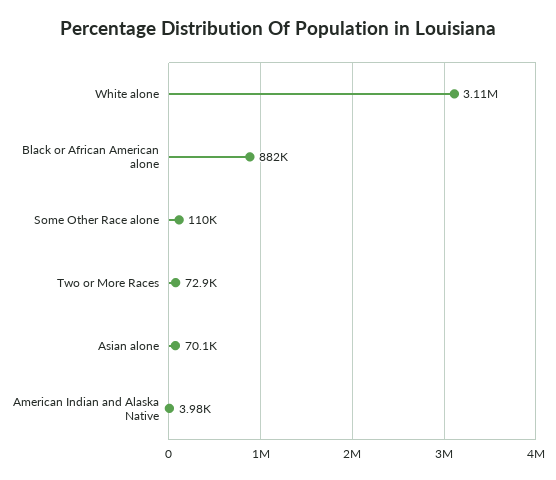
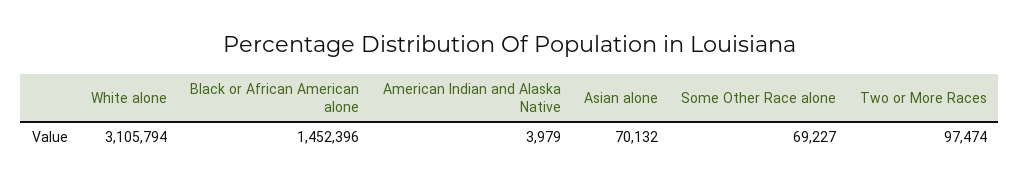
  {
    "White alone": 3105794,
-   "Black or African American alone": 882000,
+   "Black or African American alone": 1452396,
-   "Some Other Race alone": 110000,
+   "Some Other Race alone": 69227,
-   "Two or More Races": 72900,
+   "Two or More Races": 97474,
    "Asian alone": 70132,
    "American Indian and Alaska Native": 3979
  }

